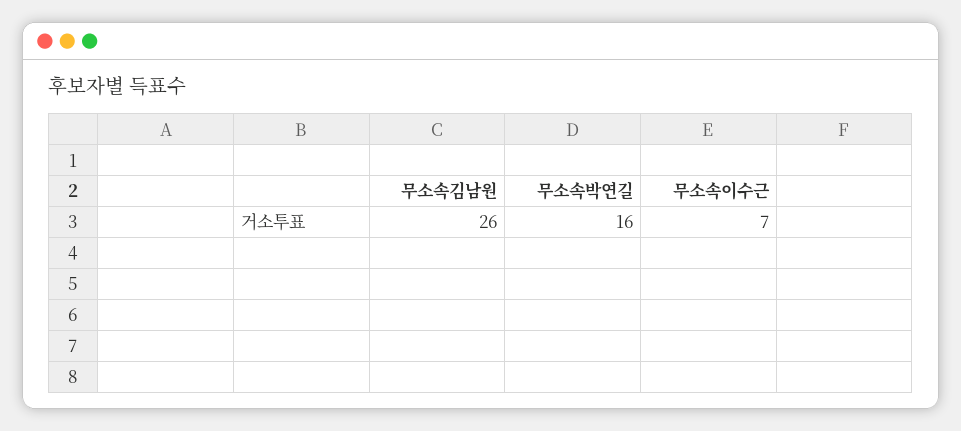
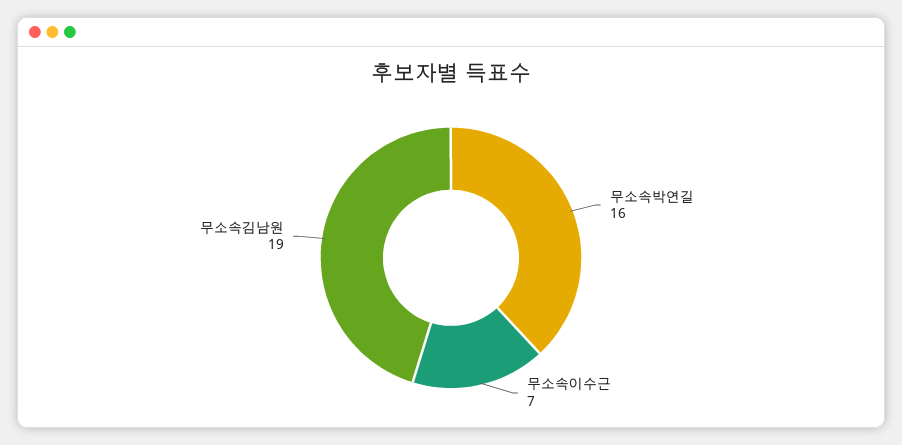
  {
-   "무소속김남원": 26,
+   "무소속김남원": 19,
    "무소속박연길": 16,
    "무소속이수근": 7
  }

